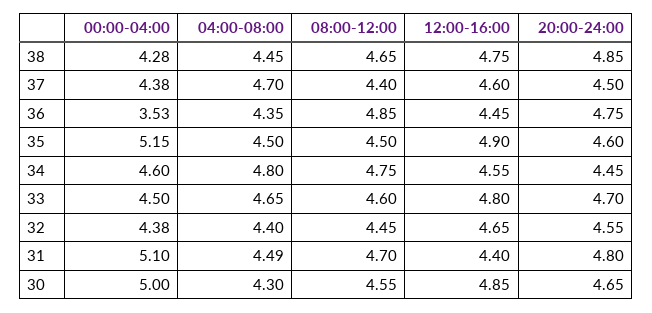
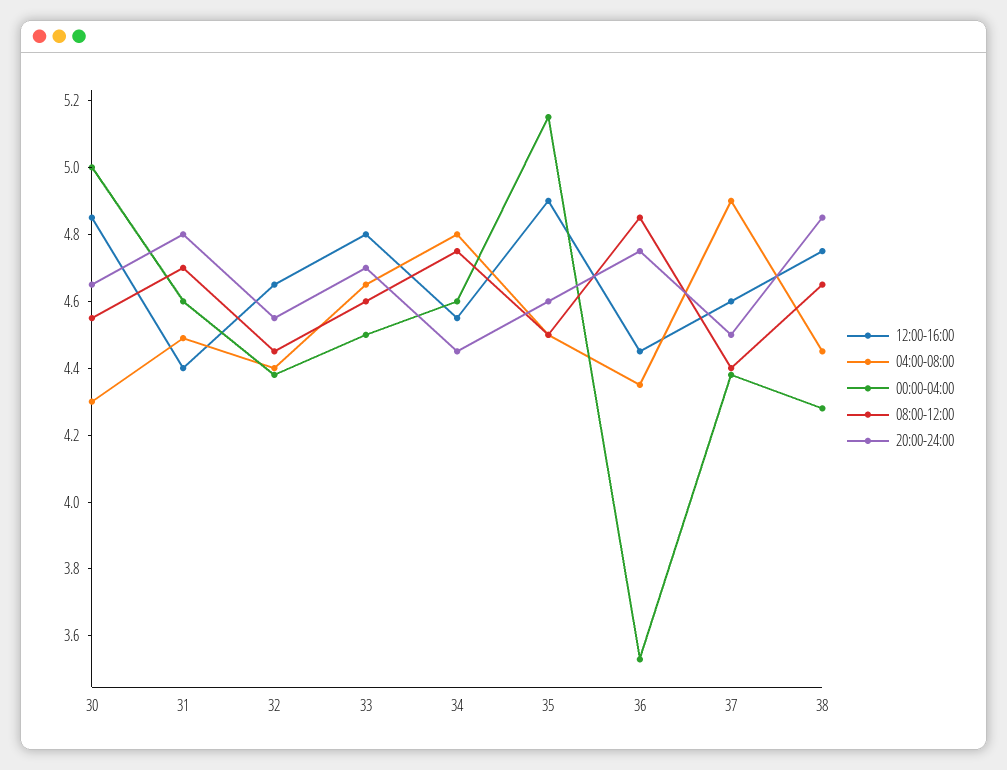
  {
    "00:00-04:00": {
      "38": 4.28,
      "37": 4.38,
      "36": 3.53,
      "35": 5.15,
      "34": 4.6,
      "33": 4.5,
      "32": 4.38,
-     "31": 5.1,
+     "31": 4.6,
      "30": 5
    },
    "04:00-08:00": {
      "38": 4.45,
-     "37": 4.7,
+     "37": 4.9,
      "36": 4.35,
      "35": 4.5,
      "34": 4.8,
      "33": 4.65,
      "32": 4.4,
      "31": 4.49,
      "30": 4.3
    },
    "08:00-12:00": {
      "38": 4.65,
      "37": 4.4,
      "36": 4.85,
      "35": 4.5,
      "34": 4.75,
      "33": 4.6,
      "32": 4.45,
      "31": 4.7,
      "30": 4.55
    },
    "12:00-16:00": {
      "38": 4.75,
      "37": 4.6,
      "36": 4.45,
      "35": 4.9,
      "34": 4.55,
      "33": 4.8,
      "32": 4.65,
      "31": 4.4,
      "30": 4.85
    },
    "20:00-24:00": {
      "38": 4.85,
      "37": 4.5,
      "36": 4.75,
      "35": 4.6,
      "34": 4.45,
      "33": 4.7,
      "32": 4.55,
      "31": 4.8,
      "30": 4.65
    }
  }

